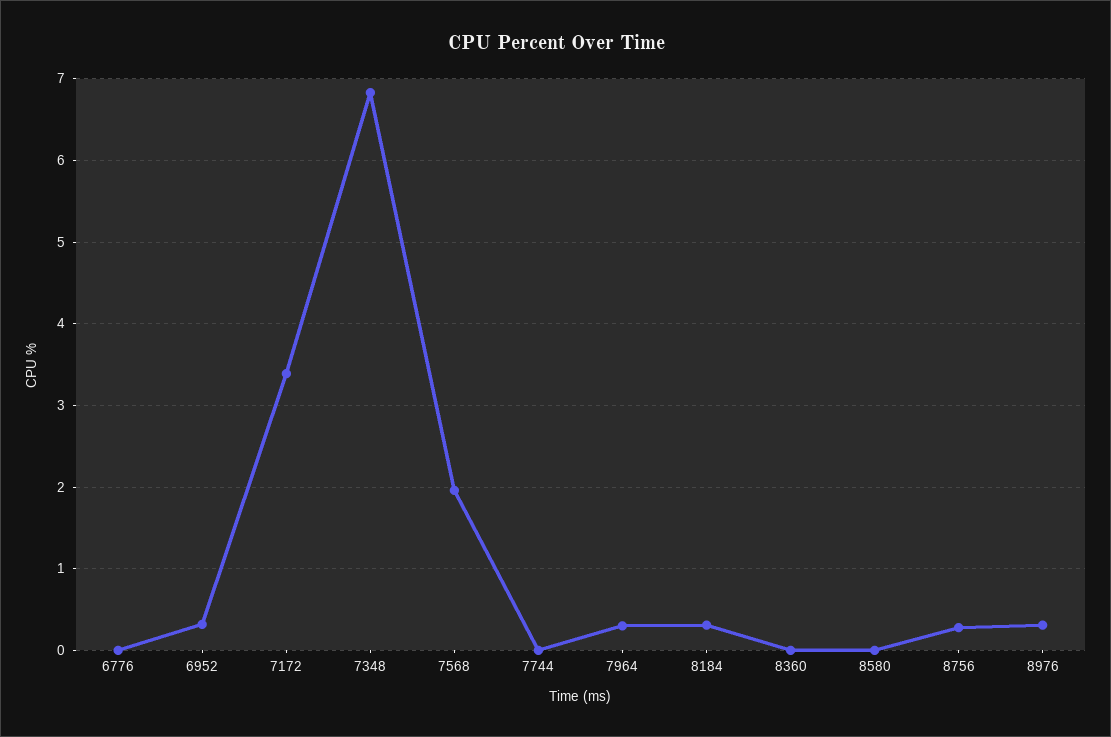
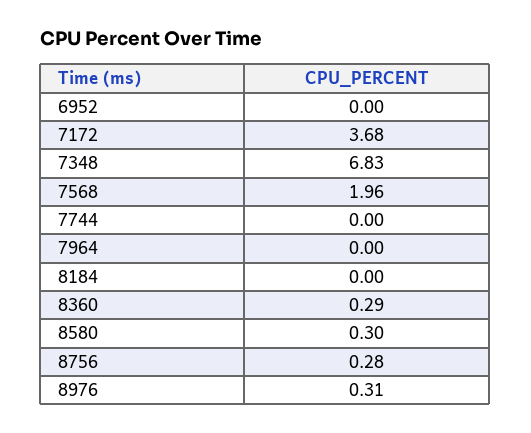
  {
-   "6776": 0,
-   "6952": 0.3,
+   "6952": 0,
-   "7172": 3.4,
+   "7172": 3.68,
    "7348": 6.83,
    "7568": 1.96,
    "7744": 0,
-   "7964": 0.3,
+   "7964": 0,
-   "8184": 0.3,
+   "8184": 0,
-   "8360": 0,
+   "8360": 0.29,
-   "8580": 0,
+   "8580": 0.3,
    "8756": 0.28,
    "8976": 0.31
  }

